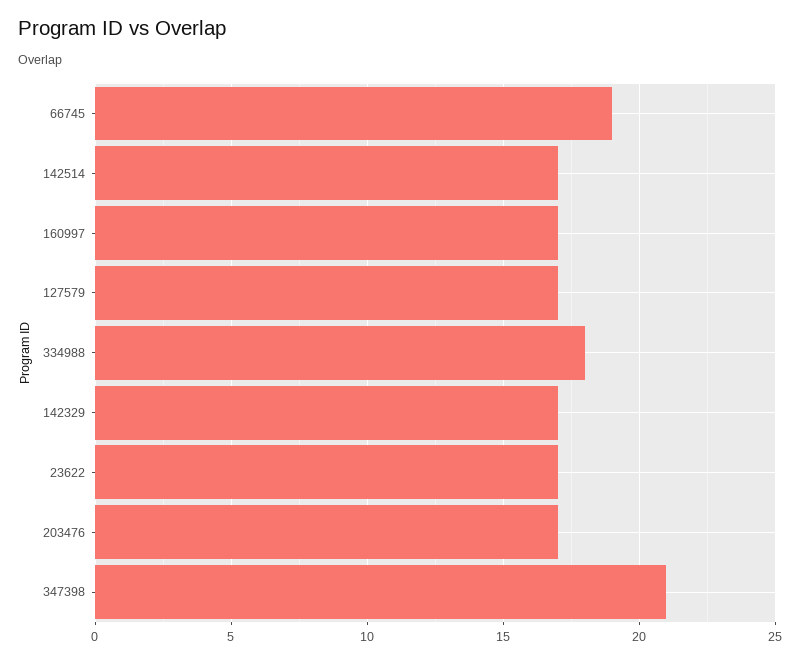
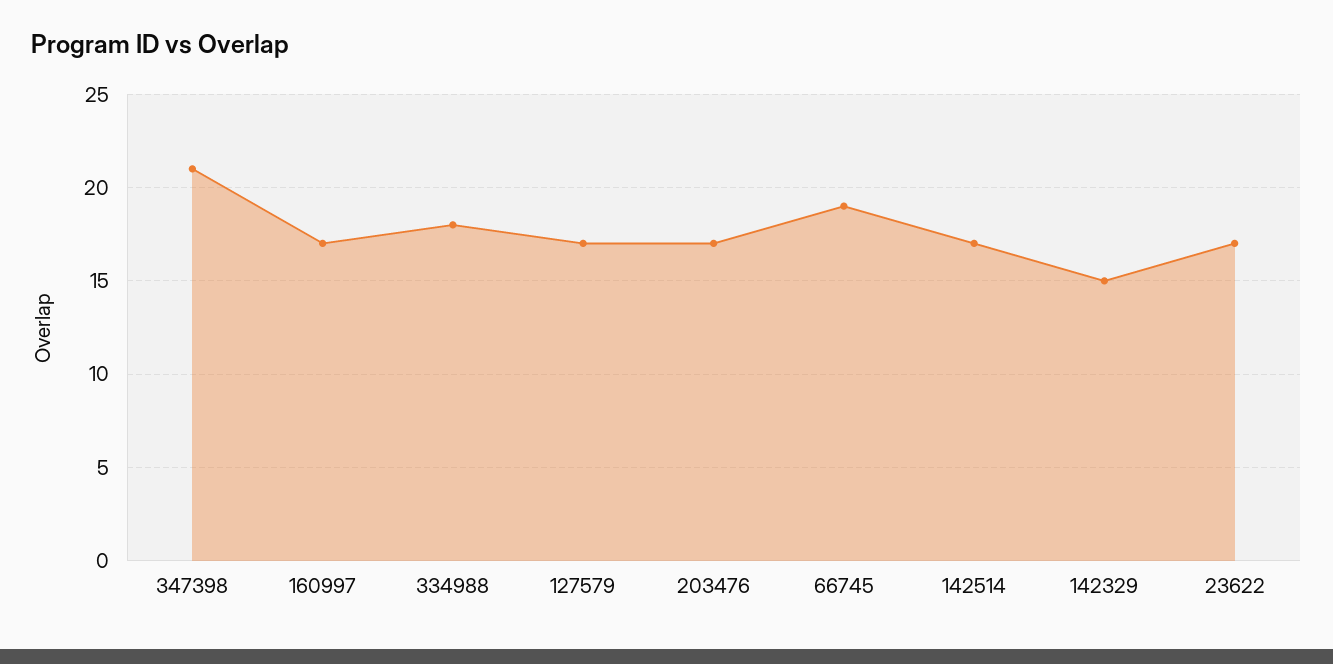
  {
    "66745": 19,
    "142514": 17,
    "160997": 17,
    "127579": 17,
    "334988": 18,
-   "142329": 17,
+   "142329": 15,
    "23622": 17,
    "203476": 17,
    "347398": 21
  }

